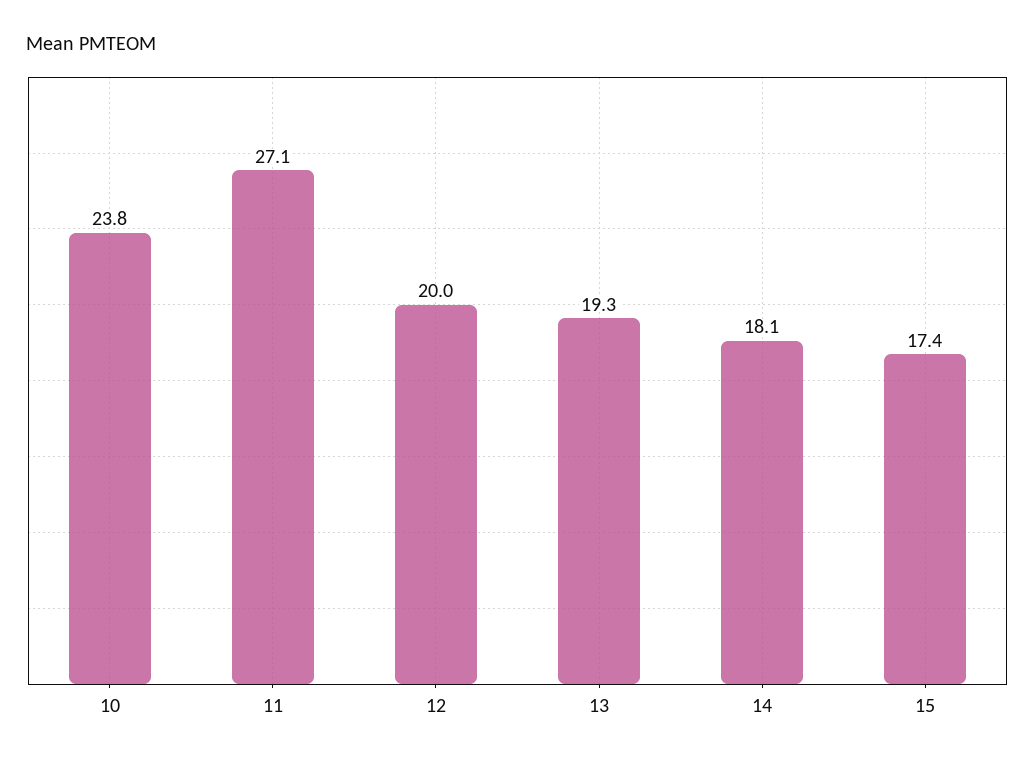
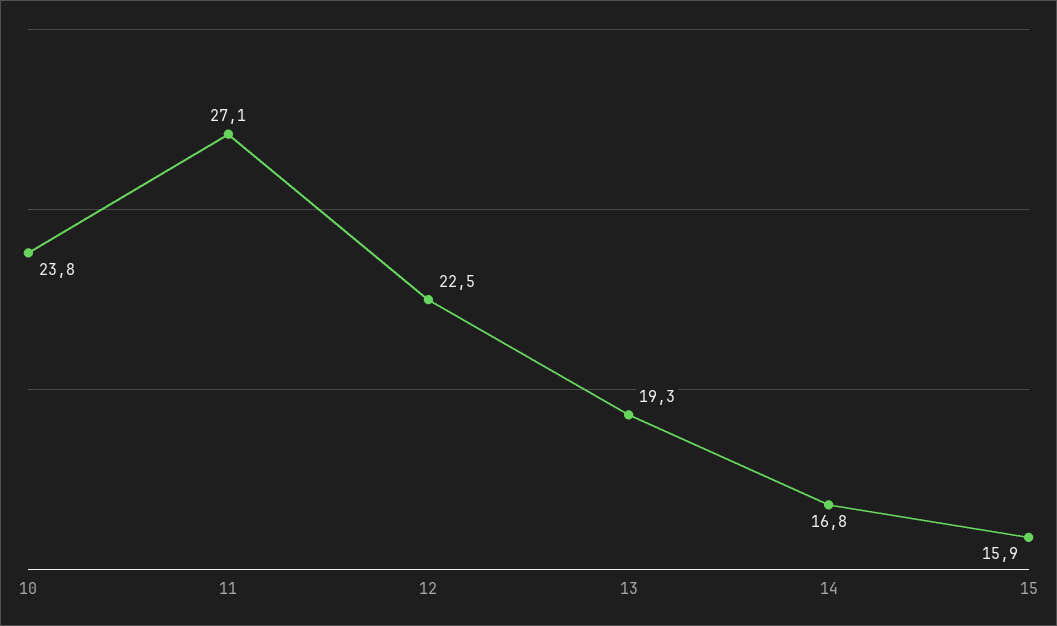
  {
    "10": 23.8,
    "11": 27.1,
-   "12": 20,
+   "12": 22.5,
    "13": 19.3,
-   "14": 18.1,
+   "14": 16.8,
-   "15": 17.4
+   "15": 15.9
  }

